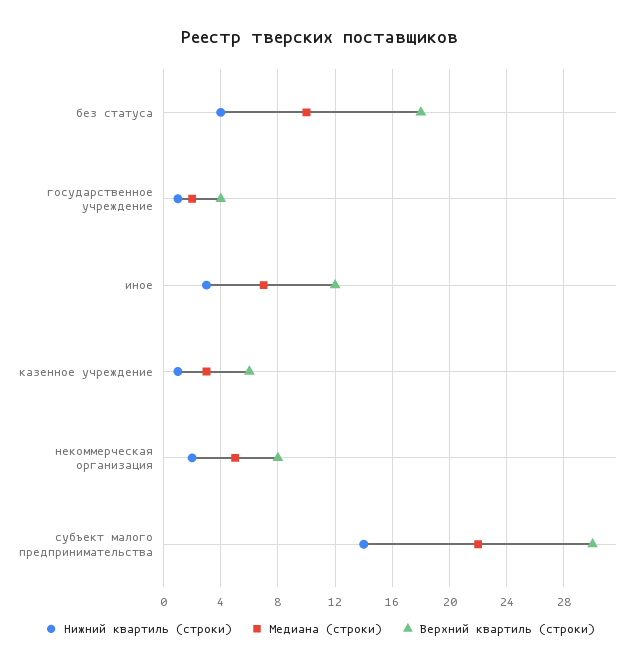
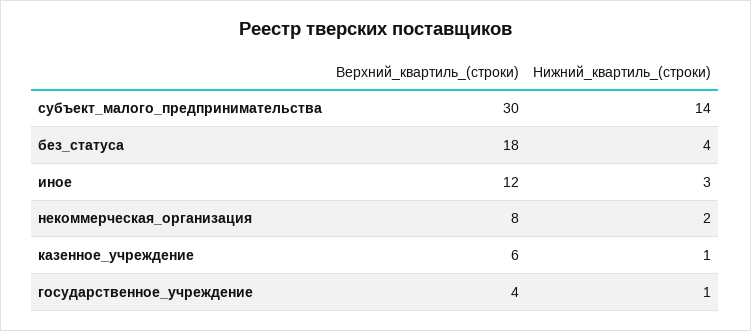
  {
    "Нижний квартиль (строки)": {
      "без статуса": 4,
      "государственное учреждение": 1,
      "иное": 3,
      "казенное учреждение": 1,
      "некоммерческая организация": 2,
      "субъект малого предпринимательства": 14
    },
-   "Медиана (строки)": {
-     "без статуса": 10,
-     "государственное учреждение": 2,
-     "иное": 7,
-     "казенное учреждение": 3,
-     "некоммерческая организация": 5,
-     "субъект малого предпринимательства": 22
-   },
    "Верхний квартиль (строки)": {
      "без статуса": 18,
      "государственное учреждение": 4,
      "иное": 12,
      "казенное учреждение": 6,
      "некоммерческая организация": 8,
      "субъект малого предпринимательства": 30
    }
  }

